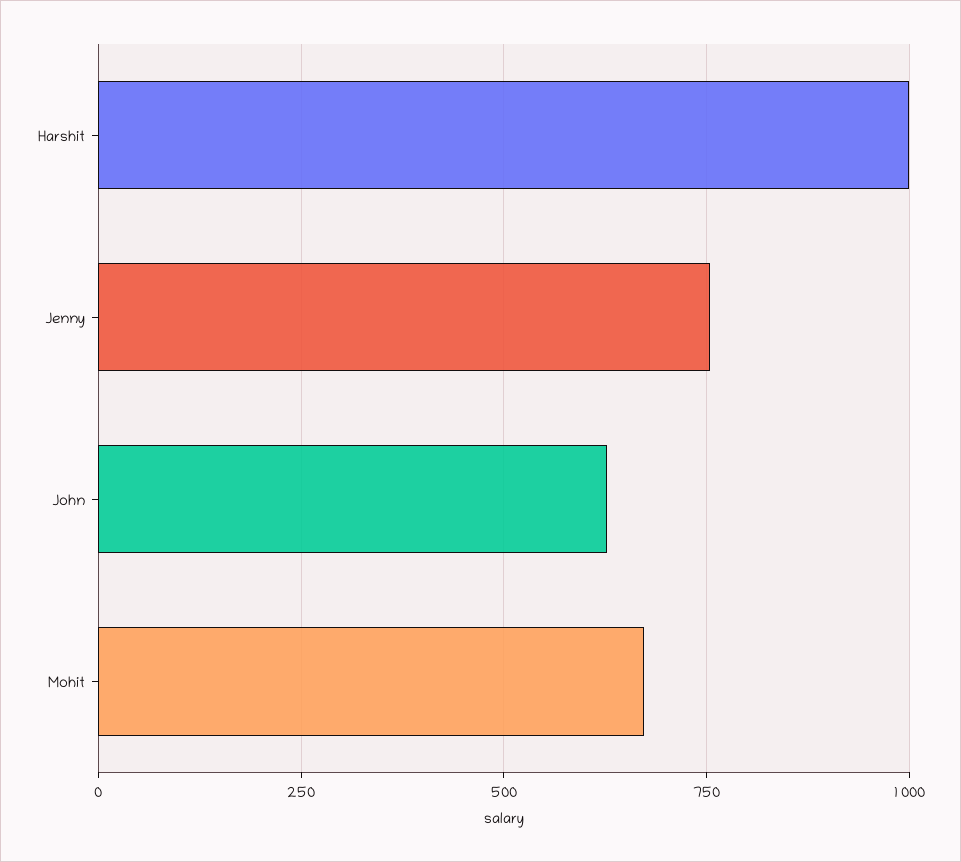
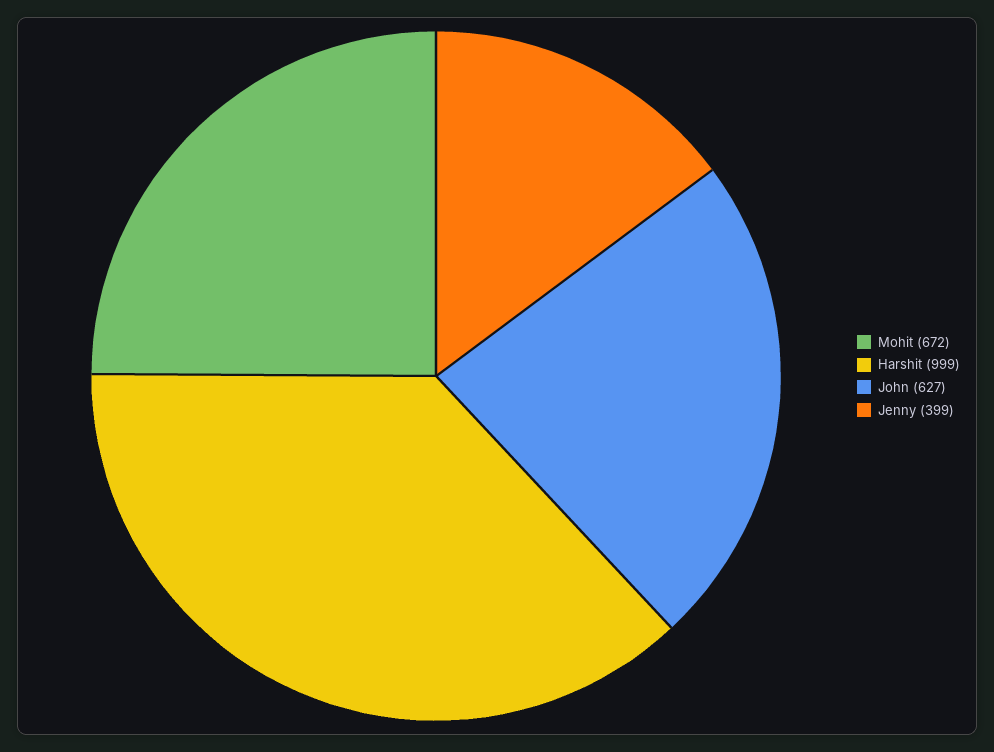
  {
    "Harshit": 999,
-   "Jenny": 750,
+   "Jenny": 399,
    "John": 627,
    "Mohit": 672
  }

